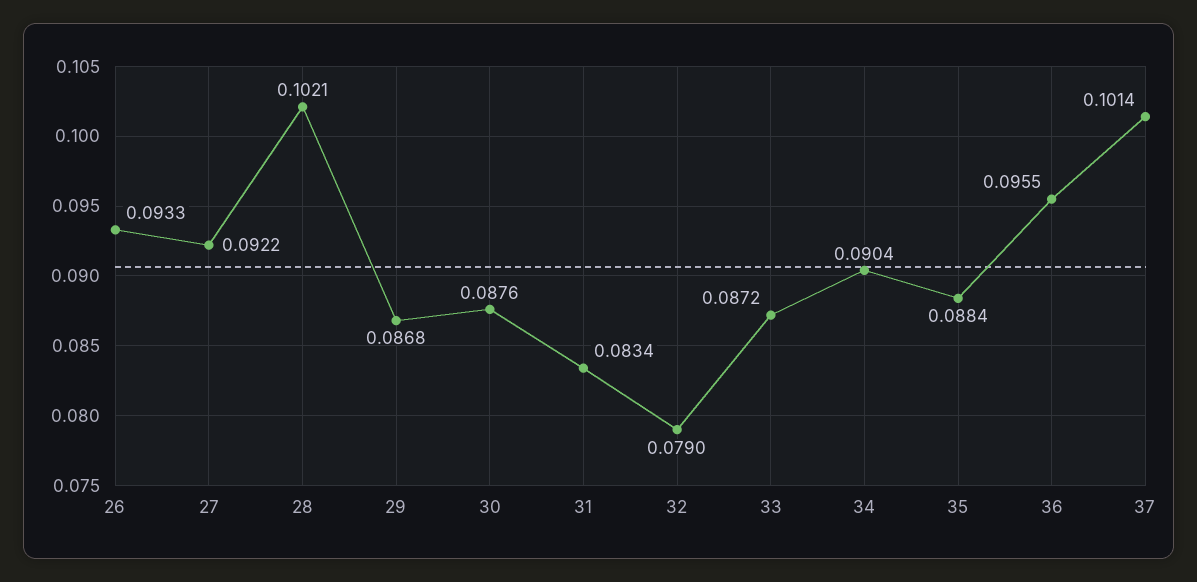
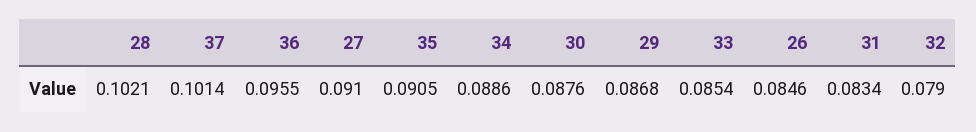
  {
-   "26": 0.0933,
+   "26": 0.0846,
-   "27": 0.0922,
+   "27": 0.091,
    "28": 0.1021,
    "29": 0.0868,
    "30": 0.0876,
    "31": 0.0834,
    "32": 0.079,
-   "33": 0.0872,
+   "33": 0.0854,
-   "34": 0.0904,
+   "34": 0.0886,
-   "35": 0.0884,
+   "35": 0.0905,
    "36": 0.0955,
    "37": 0.1014
  }

